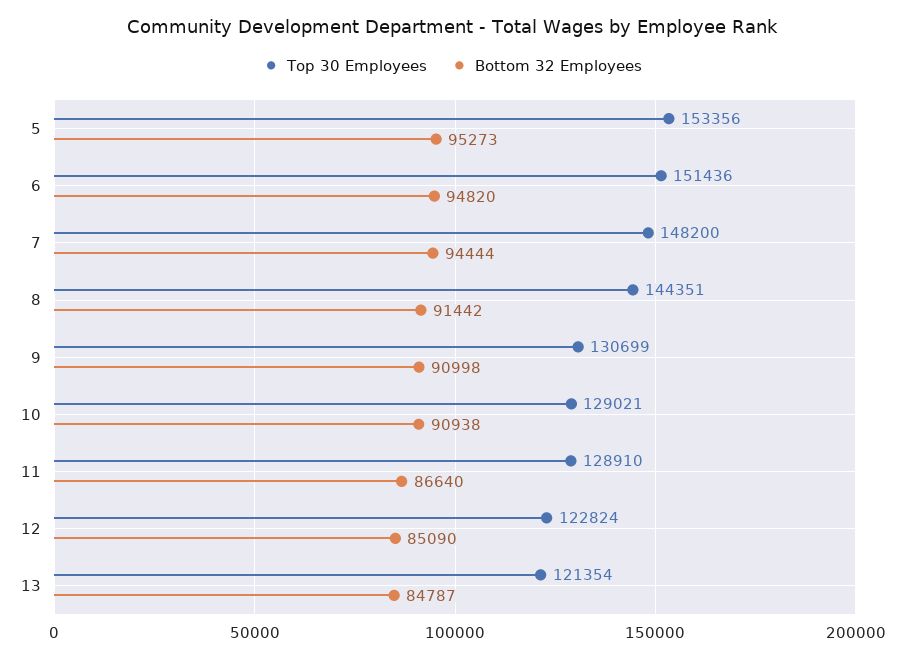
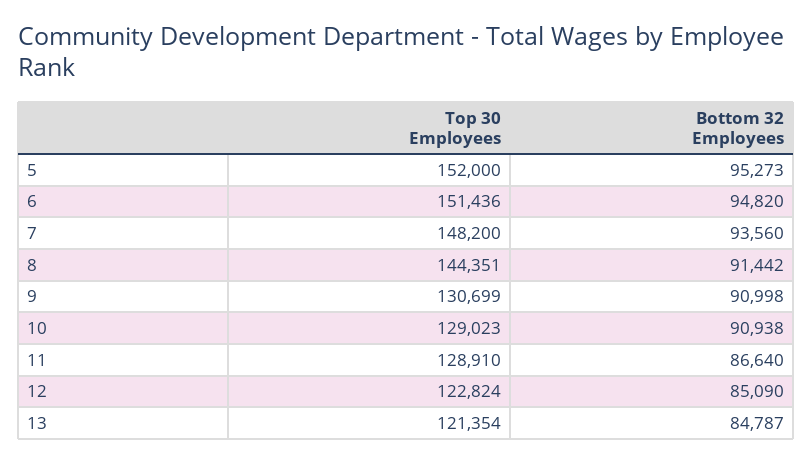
  {
    "Top 30 Employees": {
-     "5": 153356,
+     "5": 152000,
      "6": 151436,
      "7": 148200,
      "8": 144351,
      "9": 130699,
-     "10": 129021,
+     "10": 129023,
      "11": 128910,
      "12": 122824,
      "13": 121354
    },
    "Bottom 32 Employees": {
      "5": 95273,
      "6": 94820,
-     "7": 94444,
+     "7": 93560,
      "8": 91442,
      "9": 90998,
      "10": 90938,
      "11": 86640,
      "12": 85090,
      "13": 84787
    }
  }

